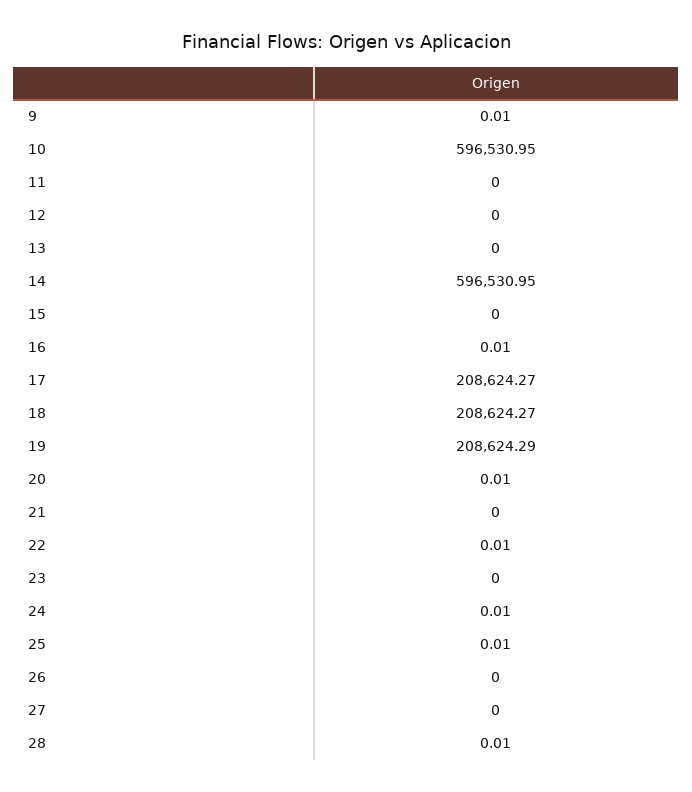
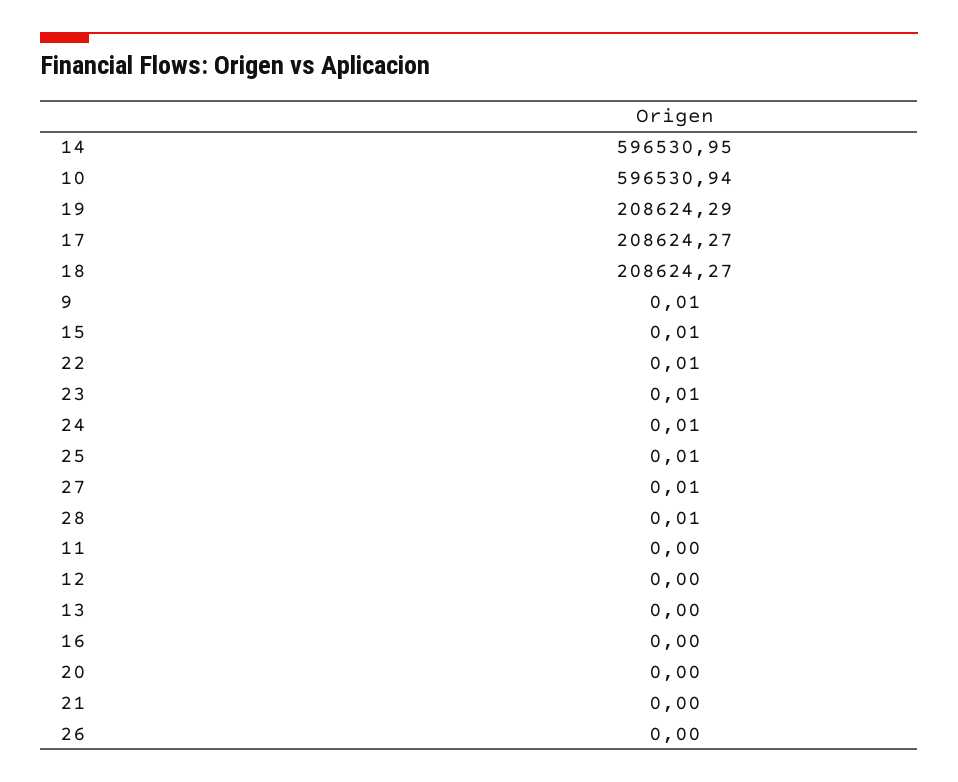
  {
    "9": 0.01,
-   "10": 596530.95,
+   "10": 596530.94,
    "11": 0,
    "12": 0,
    "13": 0,
    "14": 596530.95,
-   "15": 0,
+   "15": 0.01,
-   "16": 0.01,
+   "16": 0,
    "17": 208624.27,
    "18": 208624.27,
    "19": 208624.29,
-   "20": 0.01,
+   "20": 0,
    "21": 0,
    "22": 0.01,
-   "23": 0,
+   "23": 0.01,
    "24": 0.01,
    "25": 0.01,
    "26": 0,
-   "27": 0,
+   "27": 0.01,
    "28": 0.01
  }

